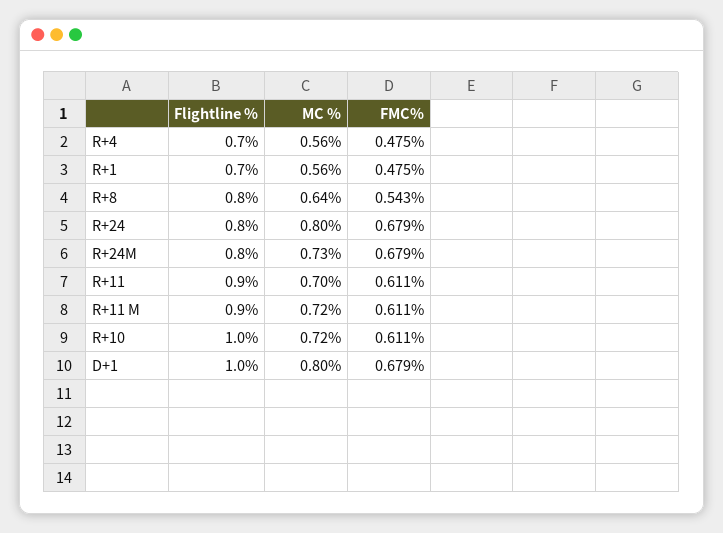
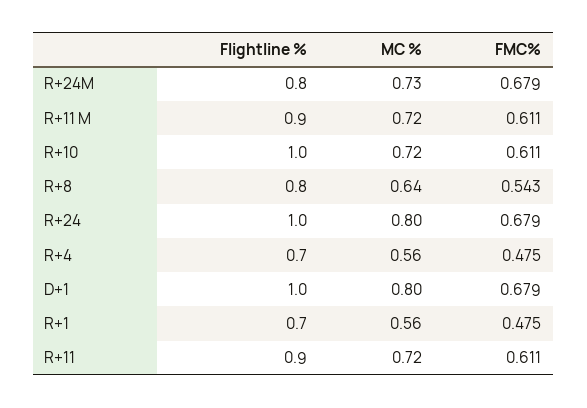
  {
    "Flightline %": {
      "R+4": 0.7,
      "R+1": 0.7,
      "R+8": 0.8,
-     "R+24": 0.8,
+     "R+24": 1,
      "R+24M": 0.8,
      "R+11": 0.9,
      "R+11 M": 0.9,
      "R+10": 1,
      "D+1": 1
    },
    "MC %": {
      "R+4": 0.56,
      "R+1": 0.56,
      "R+8": 0.64,
      "R+24": 0.8,
      "R+24M": 0.73,
-     "R+11": 0.7,
+     "R+11": 0.72,
      "R+11 M": 0.72,
      "R+10": 0.72,
      "D+1": 0.8
    },
    "FMC%": {
      "R+4": 0.475,
      "R+1": 0.475,
      "R+8": 0.543,
      "R+24": 0.679,
      "R+24M": 0.679,
      "R+11": 0.611,
      "R+11 M": 0.611,
      "R+10": 0.611,
      "D+1": 0.679
    }
  }

